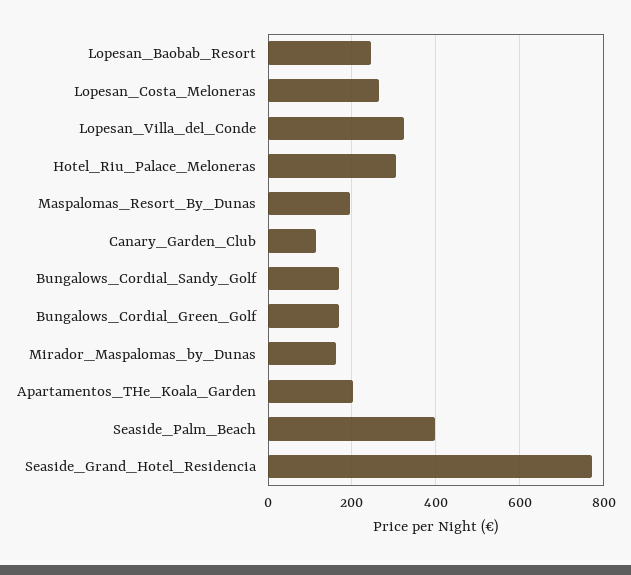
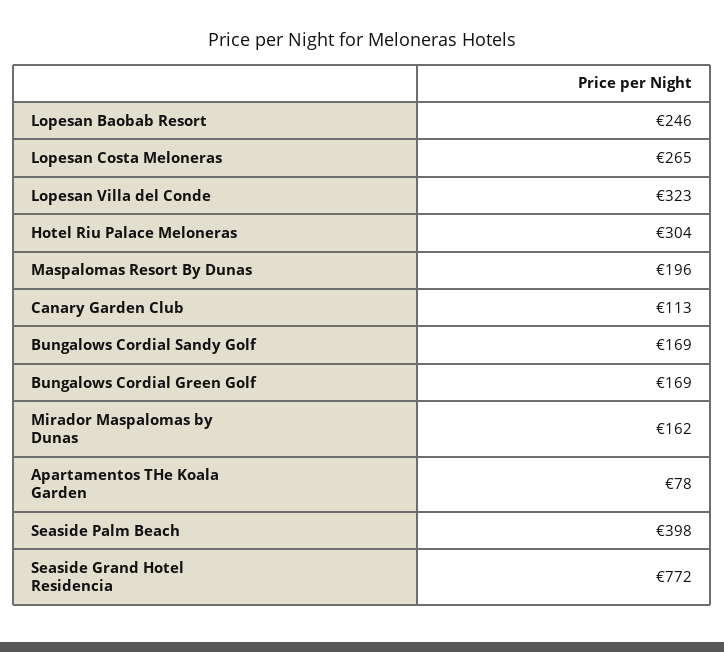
  {
    "Lopesan_Baobab_Resort": 246,
    "Lopesan_Costa_Meloneras": 265,
    "Lopesan_Villa_del_Conde": 323,
    "Hotel_Riu_Palace_Meloneras": 304,
    "Maspalomas_Resort_By_Dunas": 196,
    "Canary_Garden_Club": 113,
    "Bungalows_Cordial_Sandy_Golf": 169,
    "Bungalows_Cordial_Green_Golf": 169,
    "Mirador_Maspalomas_by_Dunas": 162,
-   "Apartamentos_THe_Koala_Garden": 200,
+   "Apartamentos_THe_Koala_Garden": 78,
    "Seaside_Palm_Beach": 398,
    "Seaside_Grand_Hotel_Residencia": 772
  }

